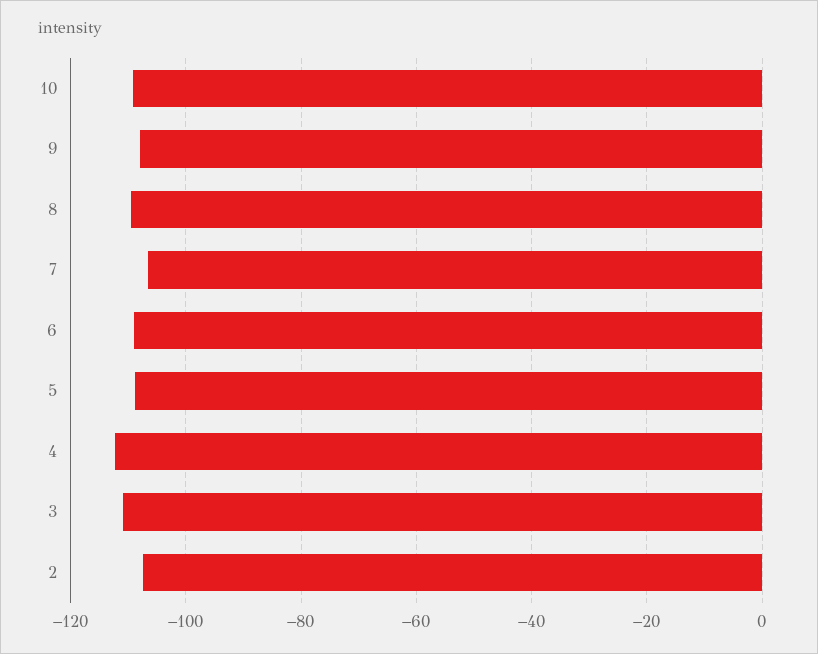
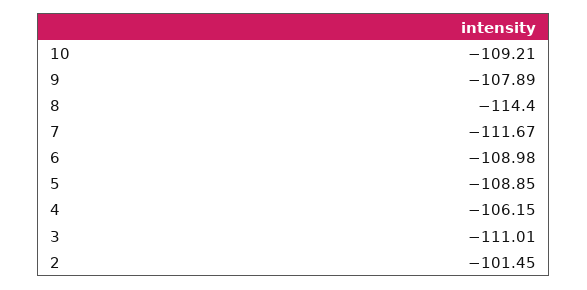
  {
    "10": -109.21,
    "9": -107.89,
-   "8": -110,
+   "8": -114.4,
-   "7": -106,
+   "7": -111.67,
    "6": -108.98,
    "5": -108.85,
-   "4": -112,
+   "4": -106.15,
    "3": -111.01,
-   "2": -108
+   "2": -101.45
  }

